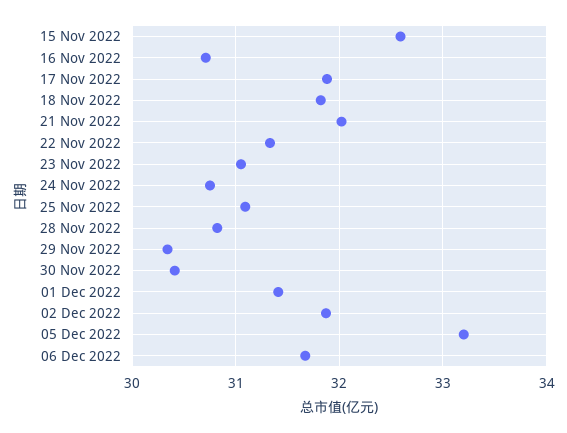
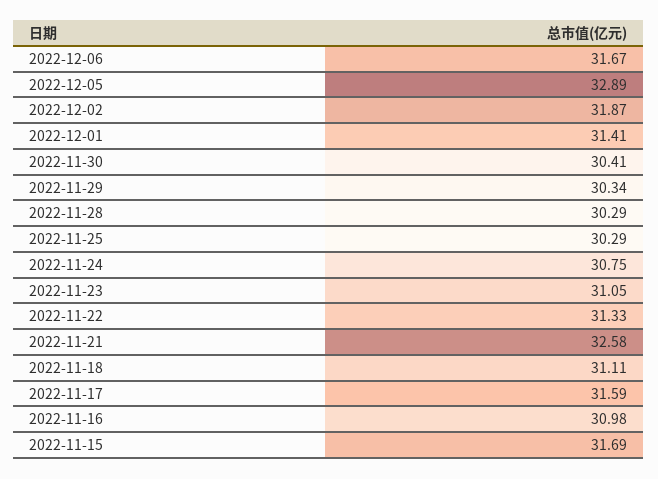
  {
-   "15 Nov 2022": 32.6,
+   "15 Nov 2022": 31.69,
-   "16 Nov 2022": 30.7,
+   "16 Nov 2022": 30.98,
-   "17 Nov 2022": 31.9,
+   "17 Nov 2022": 31.59,
-   "18 Nov 2022": 31.8,
+   "18 Nov 2022": 31.11,
-   "21 Nov 2022": 32,
+   "21 Nov 2022": 32.58,
    "22 Nov 2022": 31.33,
    "23 Nov 2022": 31.05,
    "24 Nov 2022": 30.75,
-   "25 Nov 2022": 31.1,
+   "25 Nov 2022": 30.29,
-   "28 Nov 2022": 30.8,
+   "28 Nov 2022": 30.29,
    "29 Nov 2022": 30.34,
    "30 Nov 2022": 30.41,
    "01 Dec 2022": 31.41,
    "02 Dec 2022": 31.87,
-   "05 Dec 2022": 33.2,
+   "05 Dec 2022": 32.89,
    "06 Dec 2022": 31.67
  }

